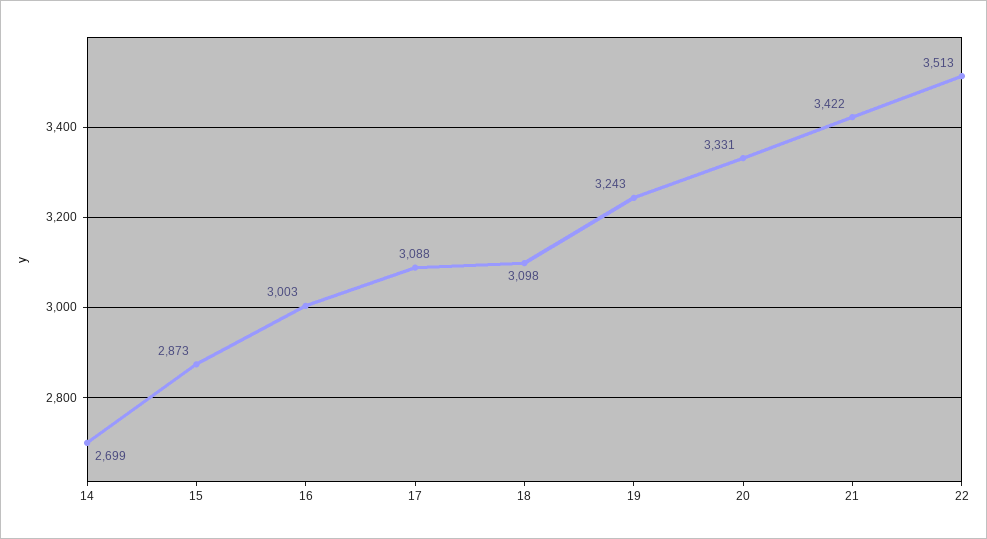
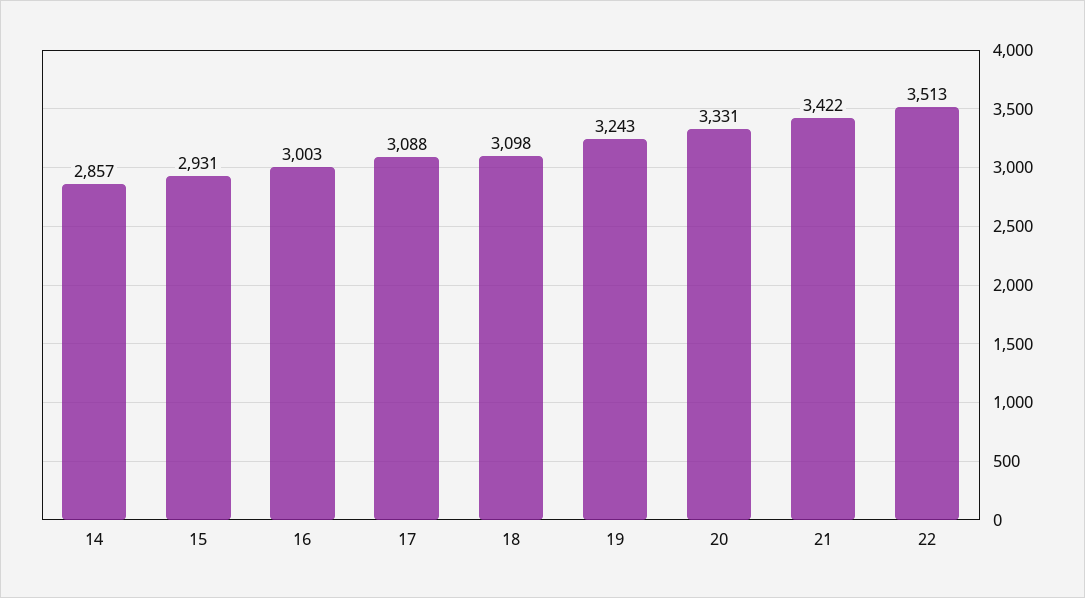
  {
-   "14": 2699,
+   "14": 2857,
-   "15": 2873,
+   "15": 2931,
    "16": 3003,
    "17": 3088,
    "18": 3098,
    "19": 3243,
    "20": 3331,
    "21": 3422,
    "22": 3513
  }

